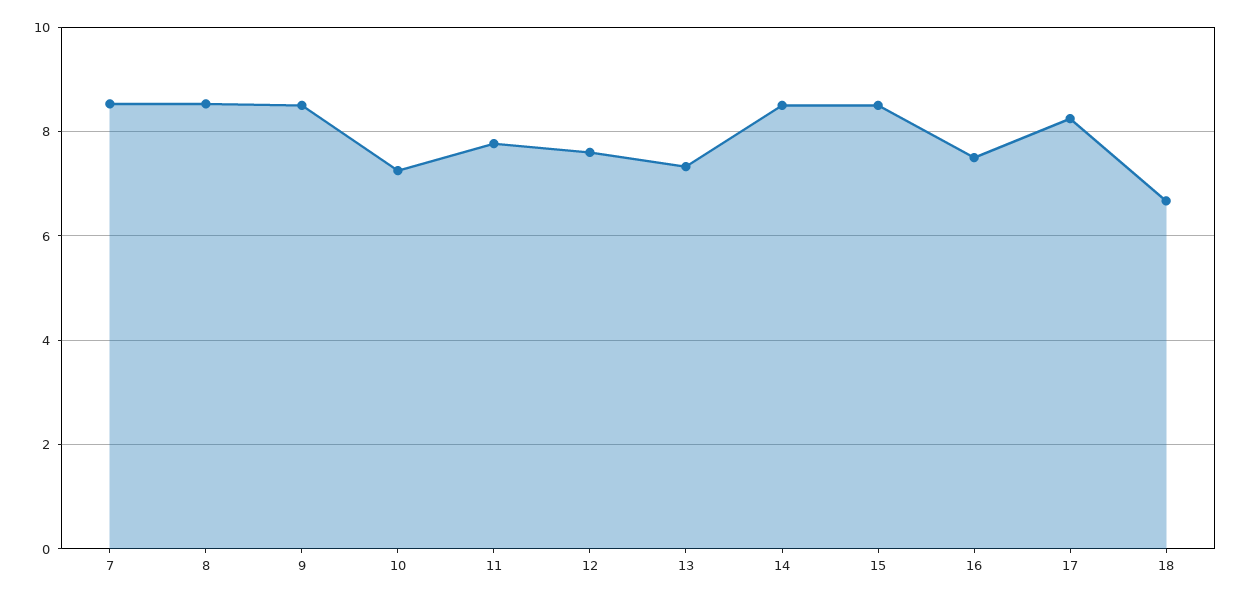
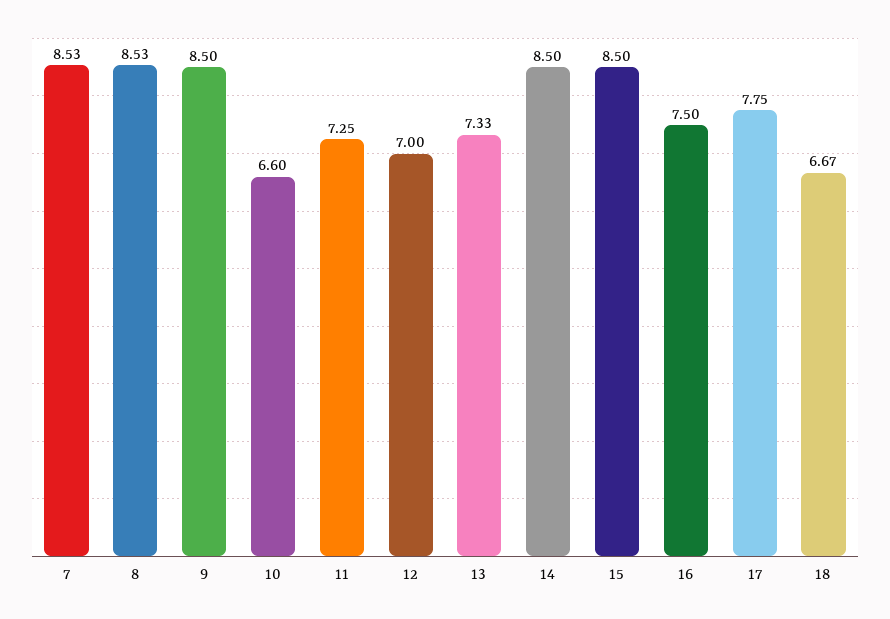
  {
    "7": 8.53,
    "8": 8.53,
    "9": 8.5,
-   "10": 7.2,
+   "10": 6.6,
-   "11": 7.8,
+   "11": 7.25,
-   "12": 7.6,
+   "12": 7,
    "13": 7.33,
    "14": 8.5,
    "15": 8.5,
    "16": 7.5,
-   "17": 8.2,
+   "17": 7.75,
    "18": 6.67
  }

